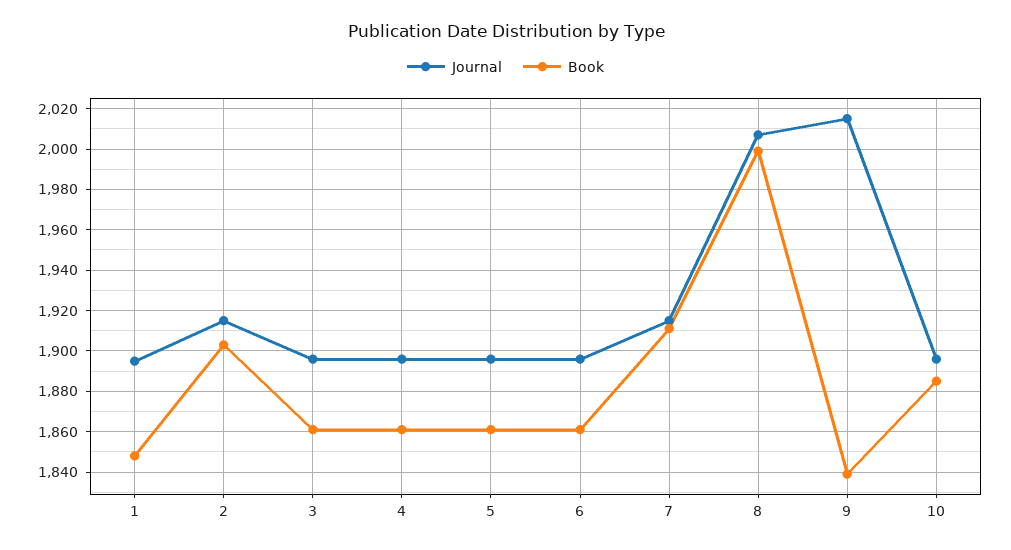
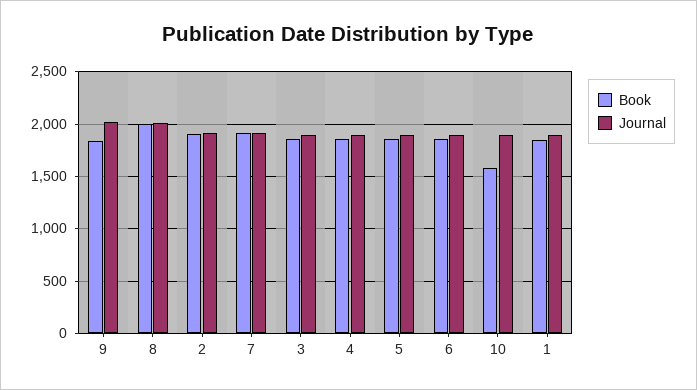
  {
    "Journal": {
      "1": 1895,
      "2": 1915,
      "3": 1895,
      "4": 1895,
      "5": 1895,
      "6": 1895,
      "7": 1915,
      "8": 2005,
      "9": 2015,
      "10": 1895
    },
    "Book": {
      "1": 1850,
      "2": 1905,
      "3": 1860,
      "4": 1860,
      "5": 1860,
      "6": 1860,
      "7": 1910,
      "8": 2000,
      "9": 1840,
-     "10": 1885
+     "10": 1600
    }
  }

